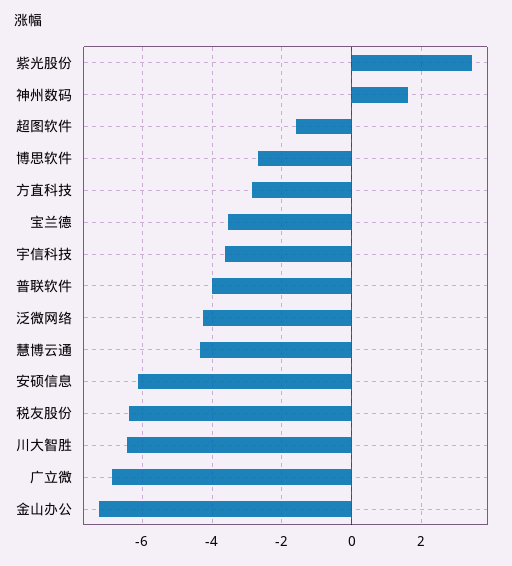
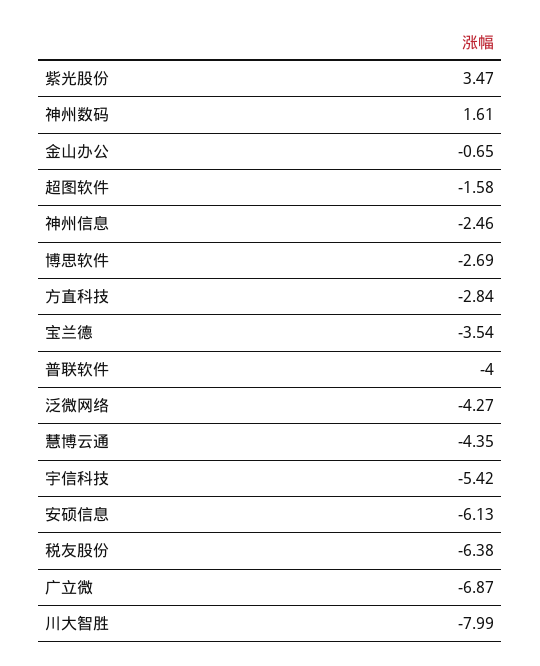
  {
    "紫光股份": 3.47,
    "神州数码": 1.61,
    "超图软件": -1.58,
    "博思软件": -2.69,
    "方直科技": -2.84,
    "宝兰德": -3.54,
-   "宇信科技": -3.6,
+   "宇信科技": -5.42,
    "普联软件": -4,
    "泛微网络": -4.27,
    "慧博云通": -4.35,
    "安硕信息": -6.13,
    "税友股份": -6.38,
-   "川大智胜": -6.4,
+   "川大智胜": -7.99,
    "广立微": -6.87,
-   "金山办公": -7.2
+   "金山办公": -0.65,
+   "神州信息": -2.46
  }

